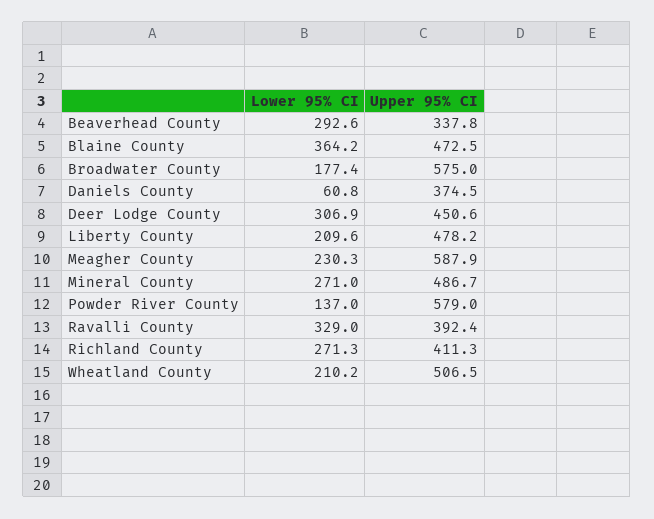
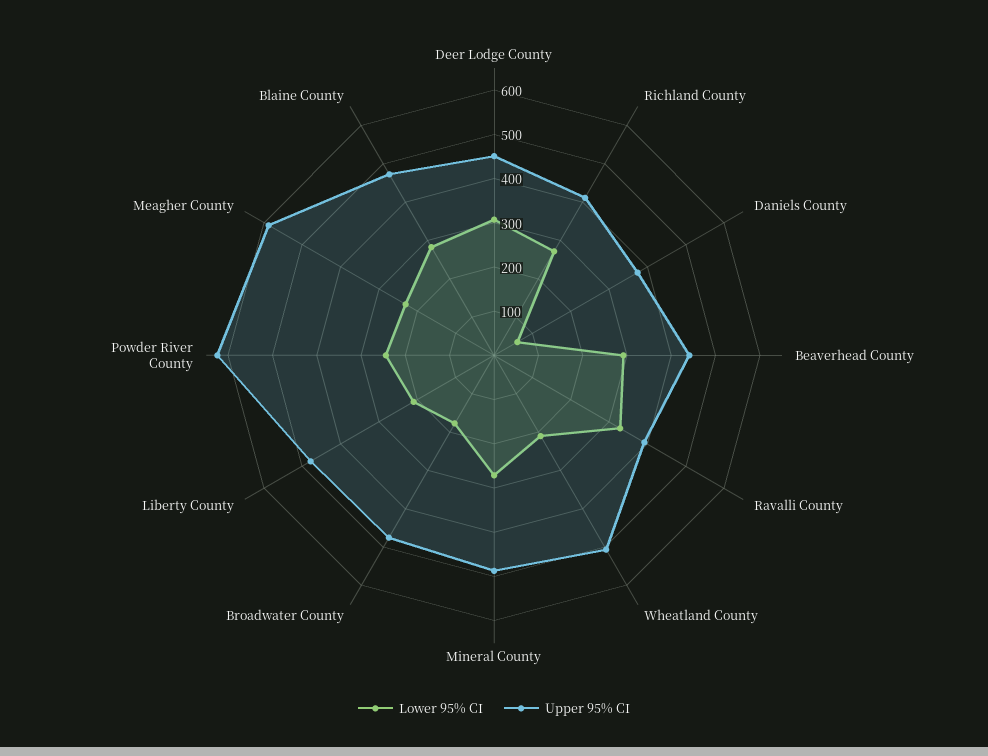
  {
    "Lower 95% CI": {
      "Beaverhead County": 292.6,
-     "Blaine County": 364.2,
+     "Blaine County": 280,
      "Broadwater County": 177.4,
      "Daniels County": 60.8,
      "Deer Lodge County": 306.9,
      "Liberty County": 209.6,
      "Meagher County": 230.3,
      "Mineral County": 271,
-     "Powder River County": 137,
+     "Powder River County": 240,
      "Ravalli County": 329,
      "Richland County": 271.3,
      "Wheatland County": 210.2
    },
    "Upper 95% CI": {
-     "Beaverhead County": 337.8,
+     "Beaverhead County": 440,
      "Blaine County": 472.5,
-     "Broadwater County": 575,
+     "Broadwater County": 480,
      "Daniels County": 374.5,
      "Deer Lodge County": 450.6,
      "Liberty County": 478.2,
      "Meagher County": 587.9,
      "Mineral County": 486.7,
-     "Powder River County": 579,
+     "Powder River County": 620,
      "Ravalli County": 392.4,
      "Richland County": 411.3,
      "Wheatland County": 506.5
    }
  }

